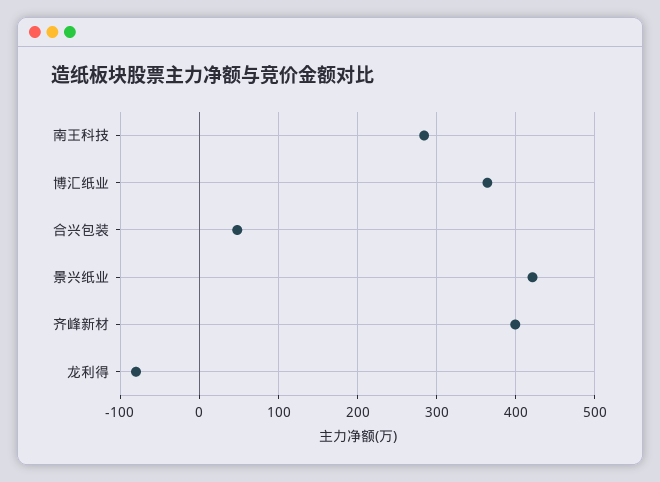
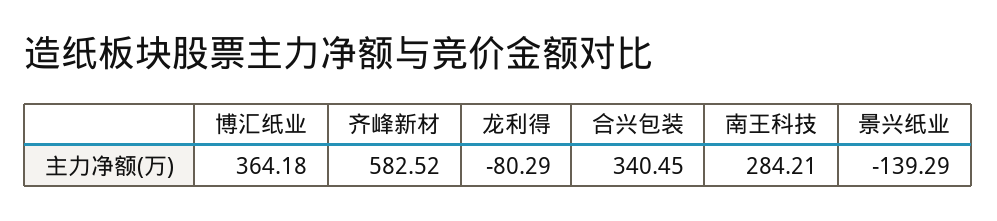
  {
    "南王科技": 284.21,
    "博汇纸业": 364.18,
-   "合兴包装": 50,
+   "合兴包装": 340.45,
-   "景兴纸业": 420,
+   "景兴纸业": -139.29,
-   "齐峰新材": 400,
+   "齐峰新材": 582.52,
    "龙利得": -80.29
  }

